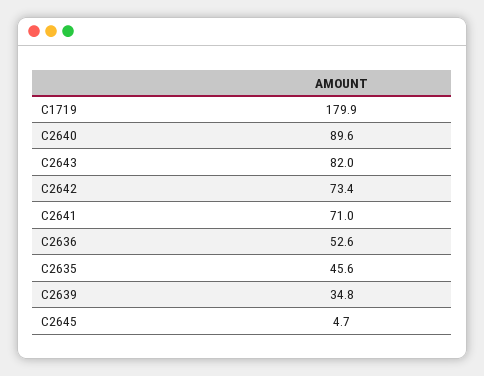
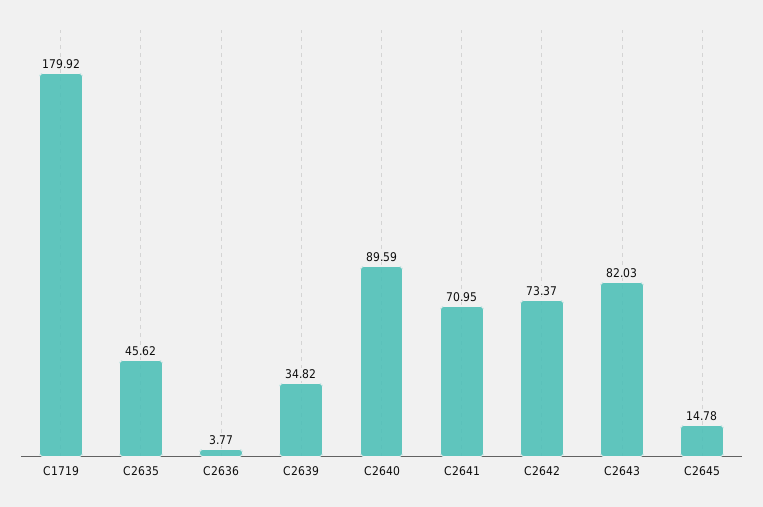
  {
    "C1719": 179.92,
    "C2640": 89.59,
    "C2643": 82.03,
    "C2642": 73.37,
    "C2641": 70.95,
-   "C2636": 52.6,
+   "C2636": 3.77,
    "C2635": 45.62,
    "C2639": 34.82,
-   "C2645": 4.7
+   "C2645": 14.78
  }

